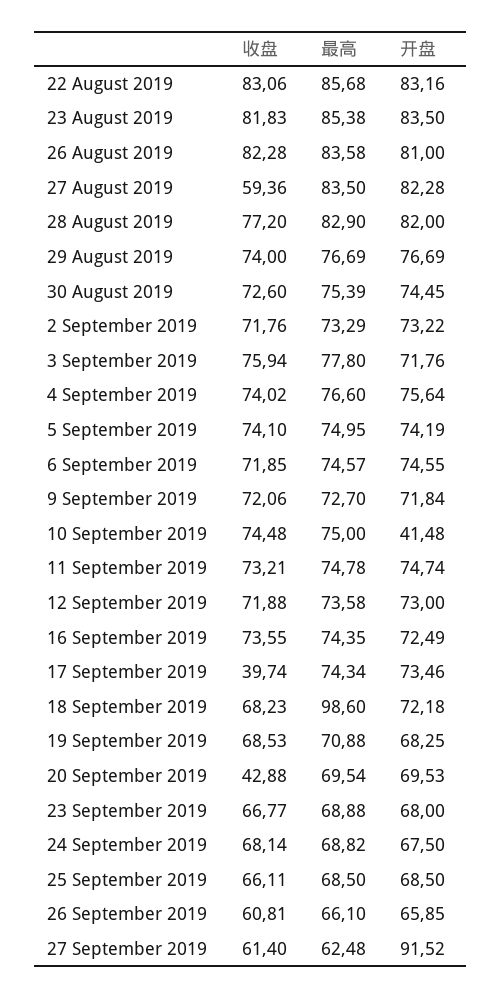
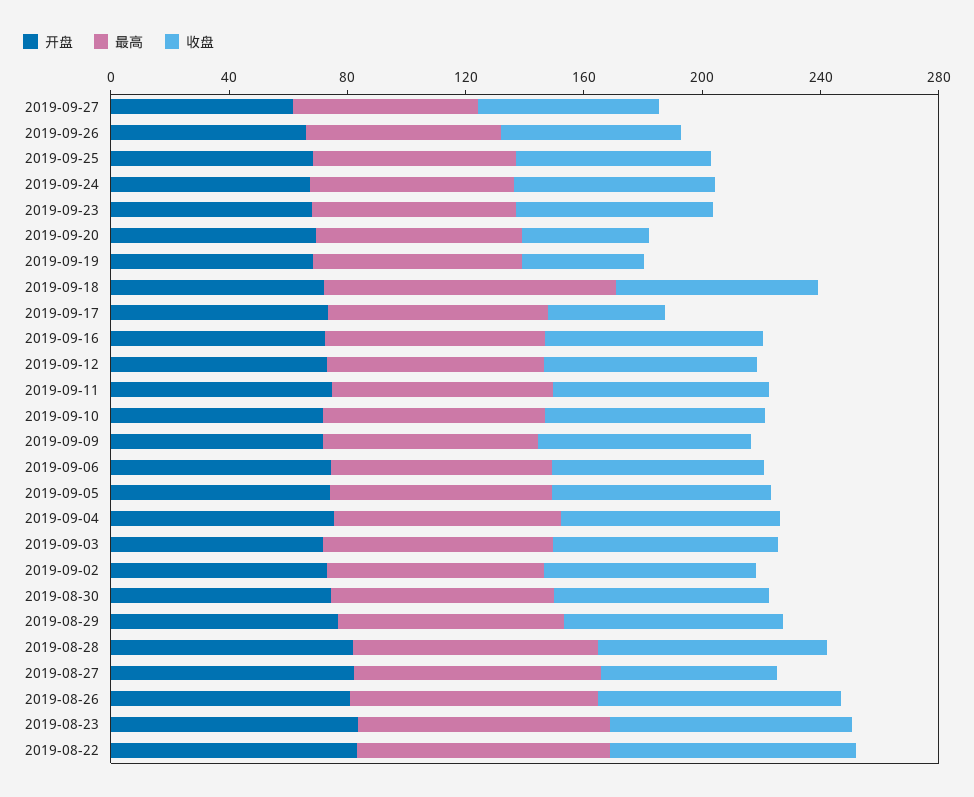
  {
    "收盘": {
      "22 August 2019": 83.06,
      "23 August 2019": 81.83,
      "26 August 2019": 82.28,
      "27 August 2019": 59.36,
      "28 August 2019": 77.2,
      "29 August 2019": 74,
      "30 August 2019": 72.6,
      "2 September 2019": 71.76,
      "3 September 2019": 75.94,
      "4 September 2019": 74.02,
      "5 September 2019": 74.1,
      "6 September 2019": 71.85,
      "9 September 2019": 72.06,
      "10 September 2019": 74.48,
      "11 September 2019": 73.21,
      "12 September 2019": 71.88,
      "16 September 2019": 73.55,
      "17 September 2019": 39.74,
      "18 September 2019": 68.23,
-     "19 September 2019": 68.53,
+     "19 September 2019": 40,
      "20 September 2019": 42.88,
      "23 September 2019": 66.77,
      "24 September 2019": 68.14,
      "25 September 2019": 66.11,
      "26 September 2019": 60.81,
      "27 September 2019": 61.4
    },
    "最高": {
      "22 August 2019": 85.68,
      "23 August 2019": 85.38,
      "26 August 2019": 83.58,
      "27 August 2019": 83.5,
      "28 August 2019": 82.9,
      "29 August 2019": 76.69,
      "30 August 2019": 75.39,
      "2 September 2019": 73.29,
      "3 September 2019": 77.8,
      "4 September 2019": 76.6,
      "5 September 2019": 74.95,
      "6 September 2019": 74.57,
      "9 September 2019": 72.7,
      "10 September 2019": 75,
      "11 September 2019": 74.78,
      "12 September 2019": 73.58,
      "16 September 2019": 74.35,
      "17 September 2019": 74.34,
      "18 September 2019": 98.6,
      "19 September 2019": 70.88,
      "20 September 2019": 69.54,
      "23 September 2019": 68.88,
      "24 September 2019": 68.82,
      "25 September 2019": 68.5,
      "26 September 2019": 66.1,
      "27 September 2019": 62.48
    },
    "开盘": {
      "22 August 2019": 83.16,
      "23 August 2019": 83.5,
      "26 August 2019": 81,
      "27 August 2019": 82.28,
      "28 August 2019": 82,
      "29 August 2019": 76.69,
      "30 August 2019": 74.45,
      "2 September 2019": 73.22,
      "3 September 2019": 71.76,
      "4 September 2019": 75.64,
      "5 September 2019": 74.19,
      "6 September 2019": 74.55,
      "9 September 2019": 71.84,
-     "10 September 2019": 41.48,
+     "10 September 2019": 70,
      "11 September 2019": 74.74,
      "12 September 2019": 73,
      "16 September 2019": 72.49,
      "17 September 2019": 73.46,
      "18 September 2019": 72.18,
      "19 September 2019": 68.25,
      "20 September 2019": 69.53,
      "23 September 2019": 68,
      "24 September 2019": 67.5,
      "25 September 2019": 68.5,
      "26 September 2019": 65.85,
-     "27 September 2019": 91.52
+     "27 September 2019": 60
    }
  }

